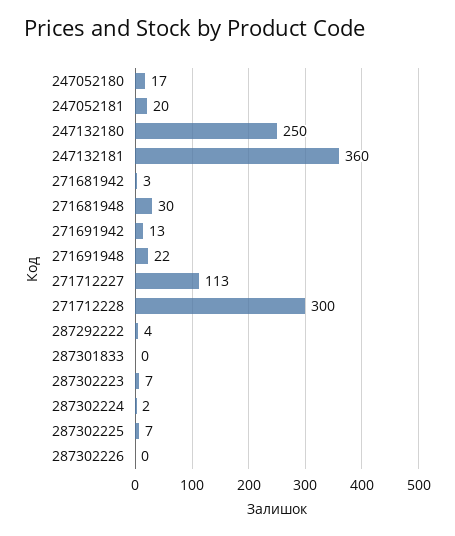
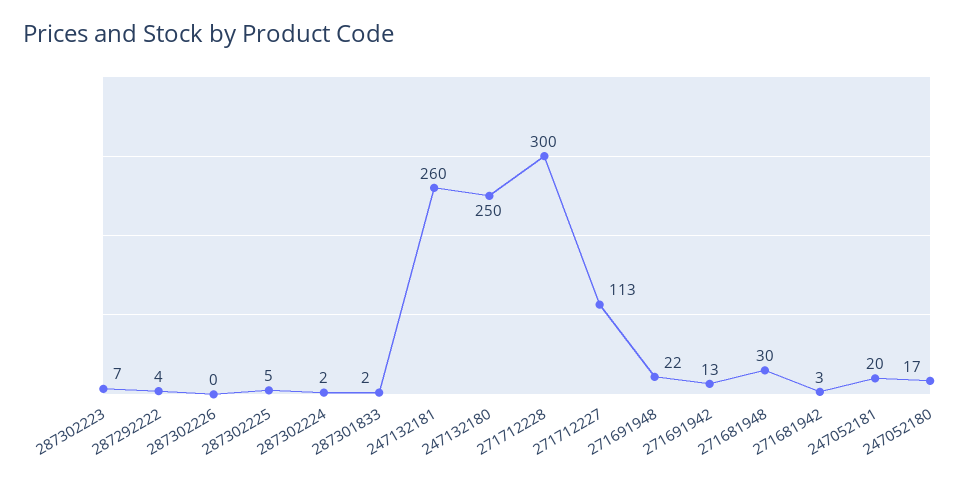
  {
    "247052180": 17,
    "247052181": 20,
    "247132180": 250,
-   "247132181": 360,
+   "247132181": 260,
    "271681942": 3,
    "271681948": 30,
    "271691942": 13,
    "271691948": 22,
    "271712227": 113,
    "271712228": 300,
    "287292222": 4,
-   "287301833": 0,
+   "287301833": 2,
    "287302223": 7,
    "287302224": 2,
-   "287302225": 7,
+   "287302225": 5,
    "287302226": 0
  }

